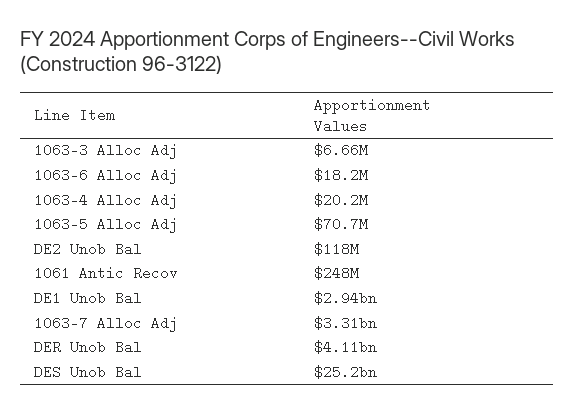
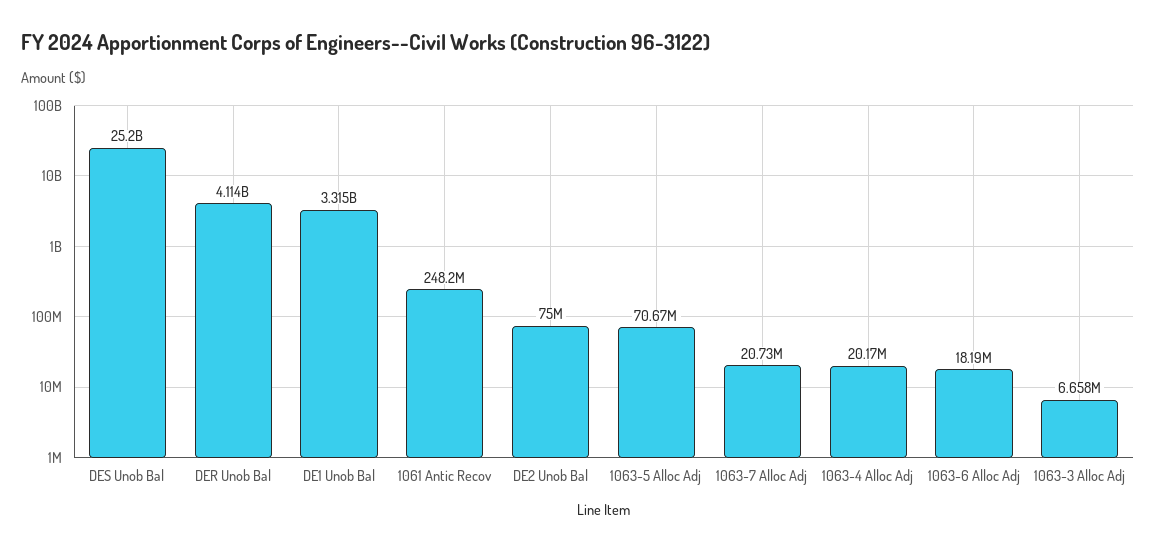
  {
    "1063-3 Alloc Adj": 6658000,
    "1063-6 Alloc Adj": 18190000,
    "1063-4 Alloc Adj": 20170000,
    "1063-5 Alloc Adj": 70670000,
-   "DE2 Unob Bal": 118000000,
+   "DE2 Unob Bal": 75000000,
    "1061 Antic Recov": 248200000,
-   "DE1 Unob Bal": 2940000000,
+   "DE1 Unob Bal": 3315000000,
-   "1063-7 Alloc Adj": 3310000000,
+   "1063-7 Alloc Adj": 20730000,
    "DER Unob Bal": 4114000000,
    "DES Unob Bal": 25200000000
  }

